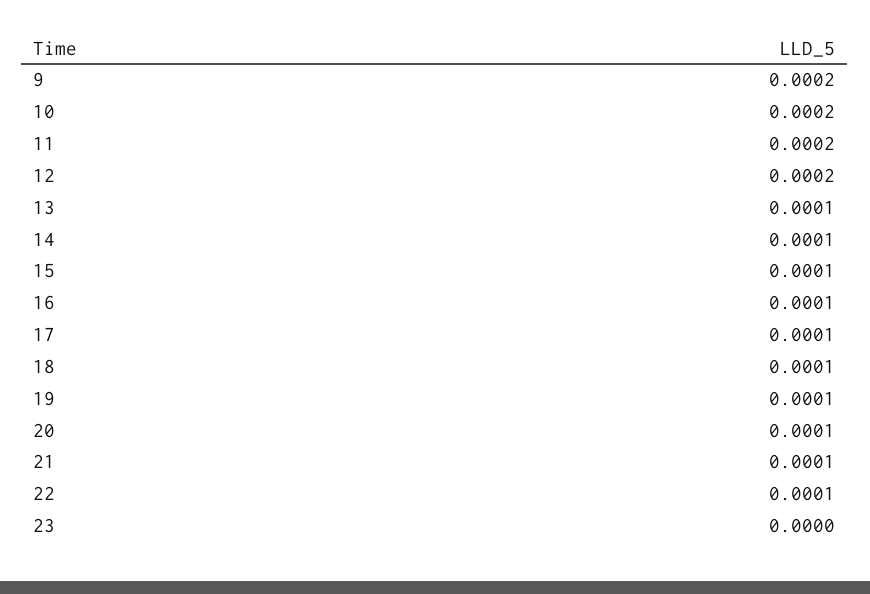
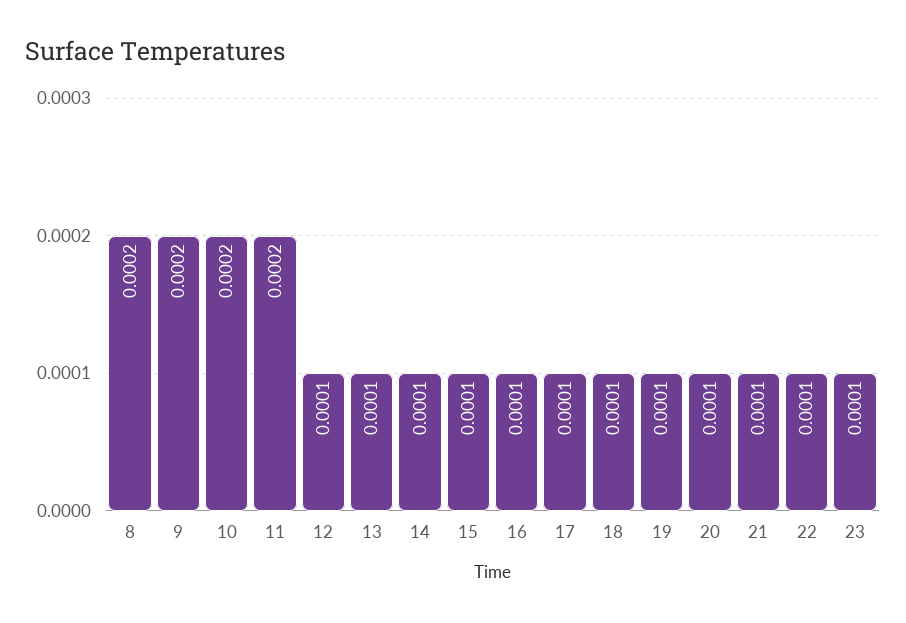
  {
    "9": 0.0002,
    "10": 0.0002,
    "11": 0.0002,
-   "12": 0.0002,
+   "12": 0.0001,
    "13": 0.0001,
    "14": 0.0001,
    "15": 0.0001,
    "16": 0.0001,
    "17": 0.0001,
    "18": 0.0001,
    "19": 0.0001,
    "20": 0.0001,
    "21": 0.0001,
    "22": 0.0001,
-   "23": 0
+   "23": 0.0001,
+   "8": 0.0002
  }

